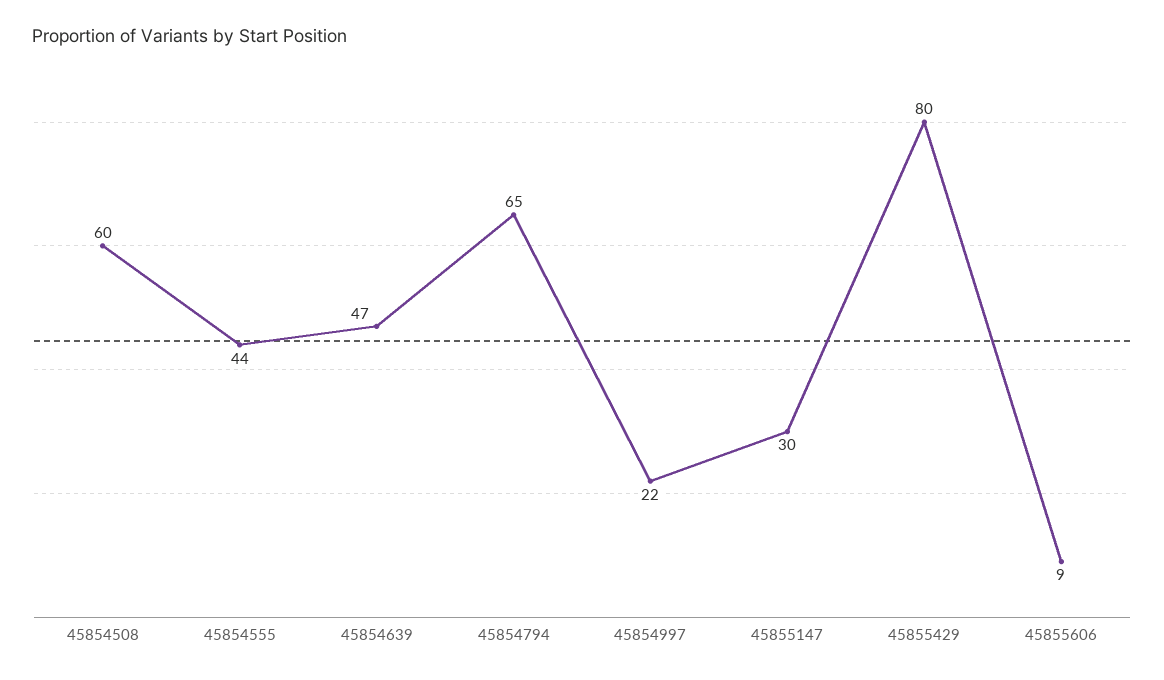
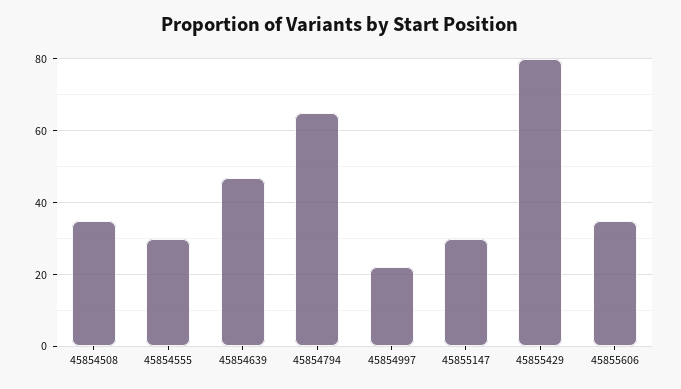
  {
-   "45854508": 60,
+   "45854508": 35,
-   "45854555": 44,
+   "45854555": 30,
    "45854639": 47,
    "45854794": 65,
    "45854997": 22,
    "45855147": 30,
    "45855429": 80,
-   "45855606": 9
+   "45855606": 35
  }

